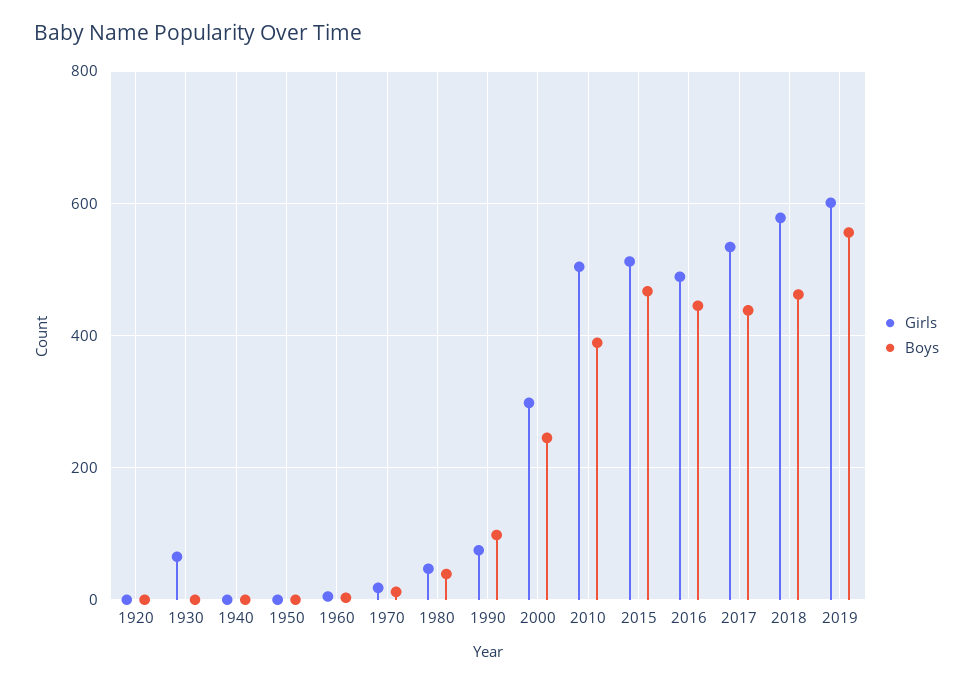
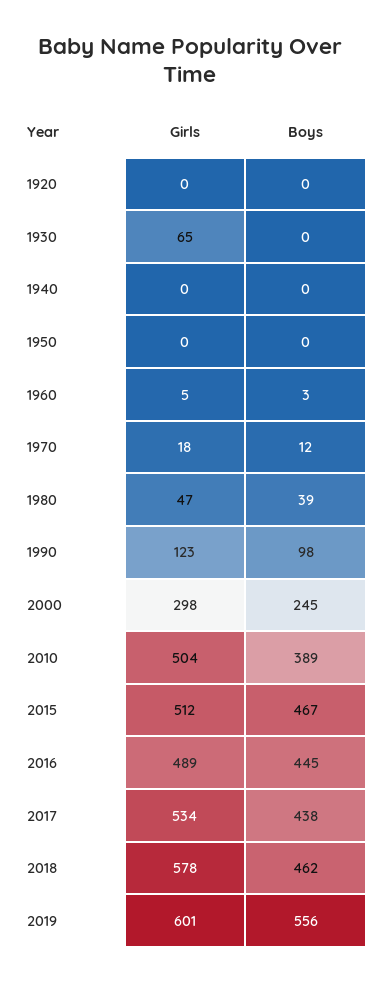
  {
    "Girls": {
      "1920": 0,
      "1930": 65,
      "1940": 0,
      "1950": 0,
      "1960": 5,
      "1970": 18,
      "1980": 47,
-     "1990": 80,
+     "1990": 123,
      "2000": 298,
      "2010": 504,
      "2015": 512,
      "2016": 489,
      "2017": 534,
      "2018": 578,
      "2019": 601
    },
    "Boys": {
      "1920": 0,
      "1930": 0,
      "1940": 0,
      "1950": 0,
      "1960": 3,
      "1970": 12,
      "1980": 39,
      "1990": 98,
      "2000": 245,
      "2010": 389,
      "2015": 467,
      "2016": 445,
      "2017": 438,
      "2018": 462,
      "2019": 556
    }
  }

